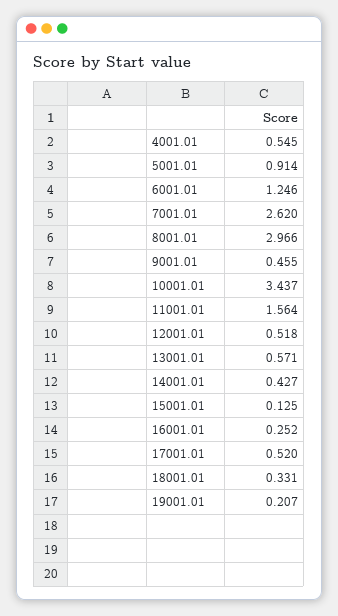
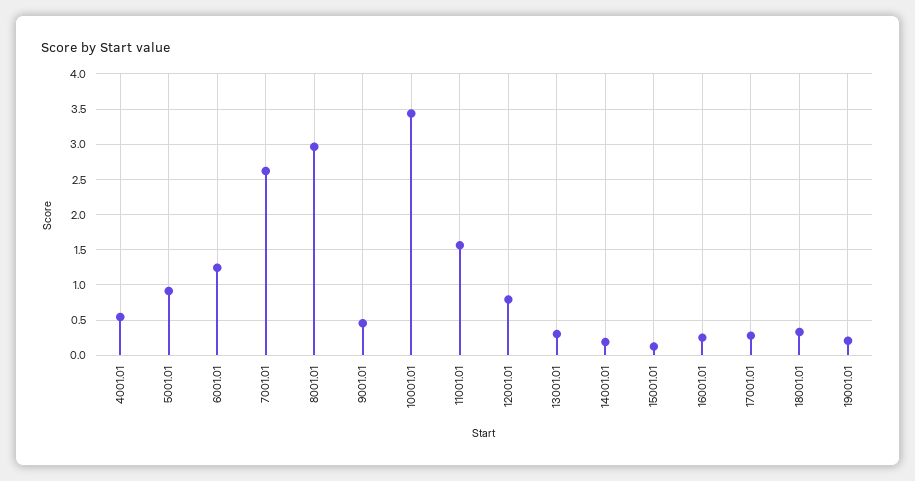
  {
    "4001.01": 0.545,
    "5001.01": 0.914,
    "6001.01": 1.246,
    "7001.01": 2.62,
    "8001.01": 2.966,
    "9001.01": 0.455,
    "10001.01": 3.437,
    "11001.01": 1.564,
-   "12001.01": 0.518,
+   "12001.01": 0.8,
-   "13001.01": 0.571,
+   "13001.01": 0.3,
-   "14001.01": 0.427,
+   "14001.01": 0.2,
    "15001.01": 0.125,
    "16001.01": 0.252,
-   "17001.01": 0.52,
+   "17001.01": 0.3,
    "18001.01": 0.331,
    "19001.01": 0.207
  }

